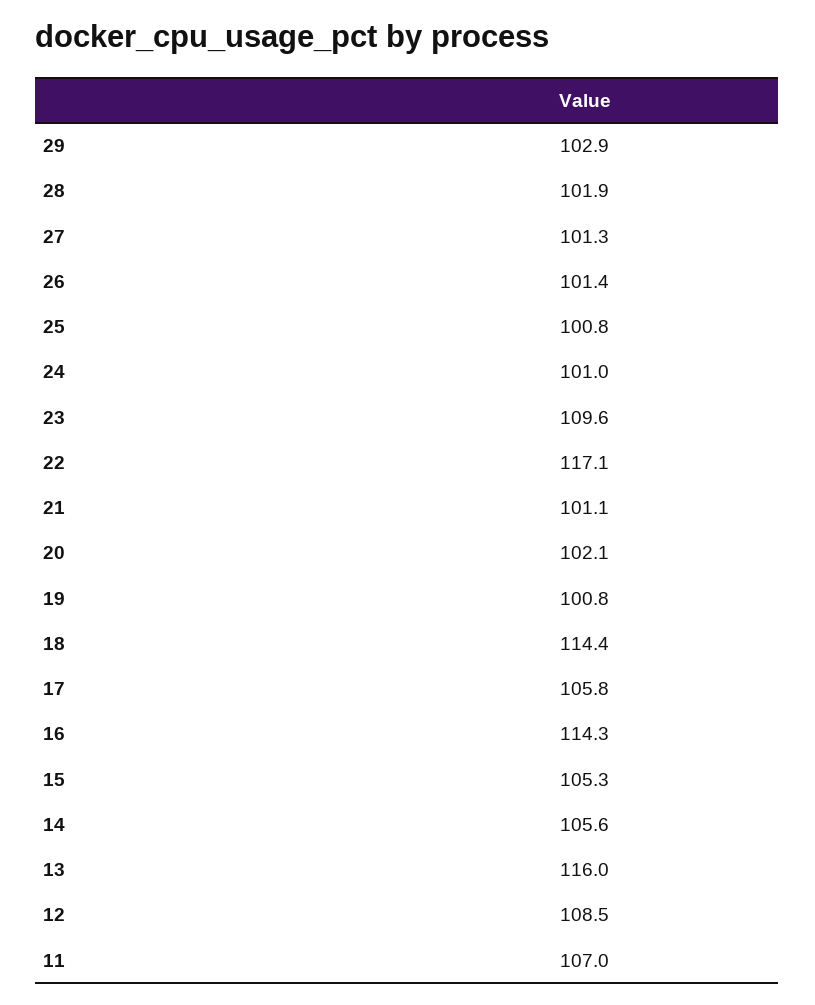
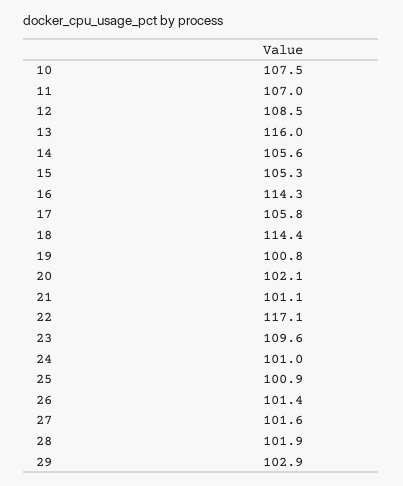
  {
    "29": 102.9,
    "28": 101.9,
-   "27": 101.3,
+   "27": 101.6,
    "26": 101.4,
-   "25": 100.8,
+   "25": 100.9,
    "24": 101,
    "23": 109.6,
    "22": 117.1,
    "21": 101.1,
    "20": 102.1,
    "19": 100.8,
    "18": 114.4,
    "17": 105.8,
    "16": 114.3,
    "15": 105.3,
    "14": 105.6,
    "13": 116,
    "12": 108.5,
-   "11": 107
+   "11": 107,
+   "10": 107.5
  }

